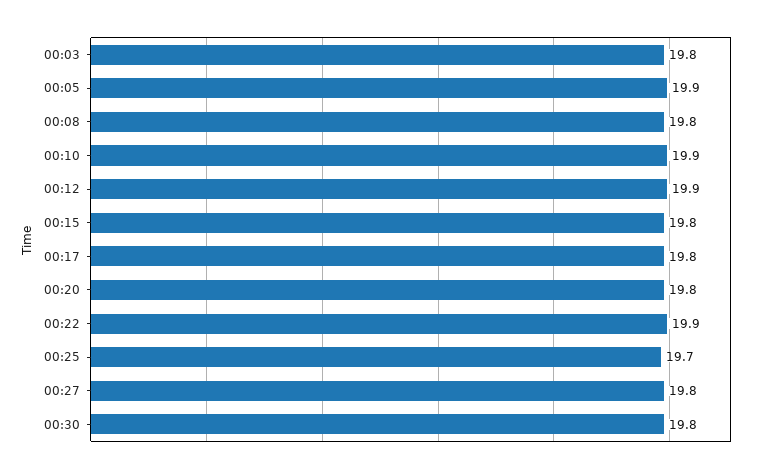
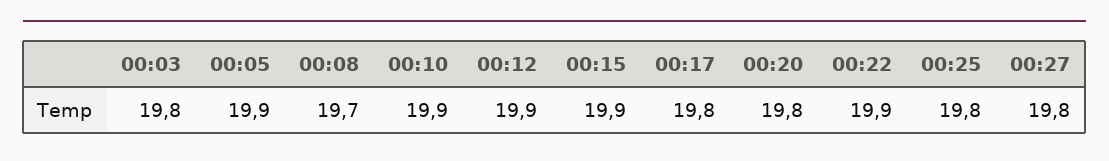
  {
    "00:03": 19.8,
    "00:05": 19.9,
-   "00:08": 19.8,
+   "00:08": 19.7,
    "00:10": 19.9,
    "00:12": 19.9,
-   "00:15": 19.8,
+   "00:15": 19.9,
    "00:17": 19.8,
    "00:20": 19.8,
    "00:22": 19.9,
-   "00:25": 19.7,
+   "00:25": 19.8,
-   "00:27": 19.8,
+   "00:27": 19.8
-   "00:30": 19.8
  }

